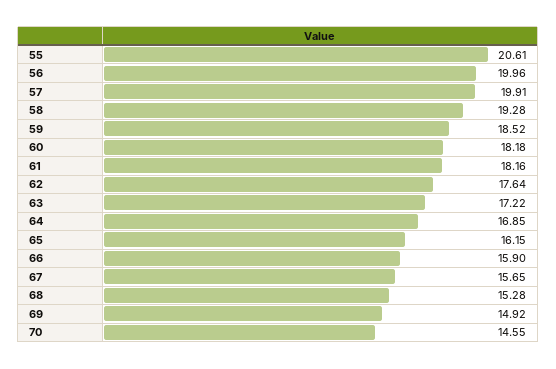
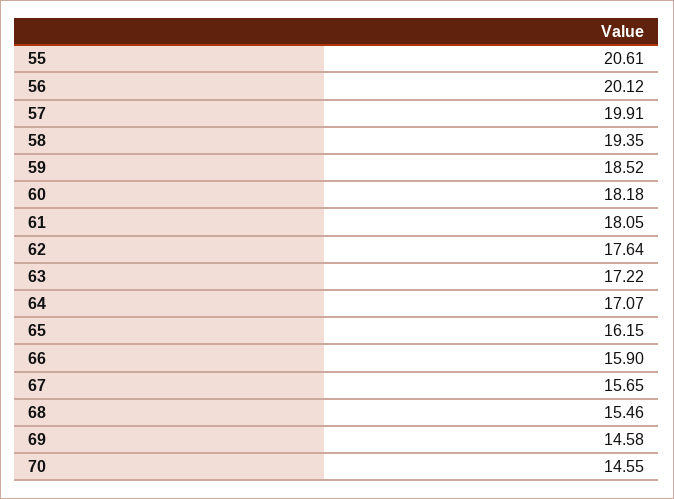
  {
    "55": 20.61,
-   "56": 19.96,
+   "56": 20.12,
    "57": 19.91,
-   "58": 19.28,
+   "58": 19.35,
    "59": 18.52,
    "60": 18.18,
-   "61": 18.16,
+   "61": 18.05,
    "62": 17.64,
    "63": 17.22,
-   "64": 16.85,
+   "64": 17.07,
    "65": 16.15,
    "66": 15.9,
    "67": 15.65,
-   "68": 15.28,
+   "68": 15.46,
-   "69": 14.92,
+   "69": 14.58,
    "70": 14.55
  }

